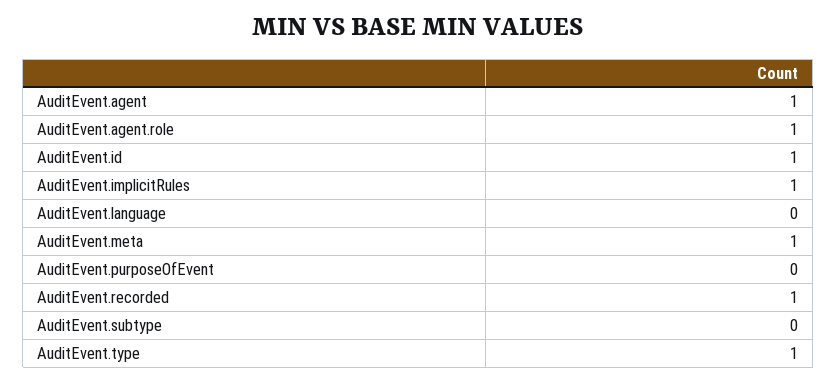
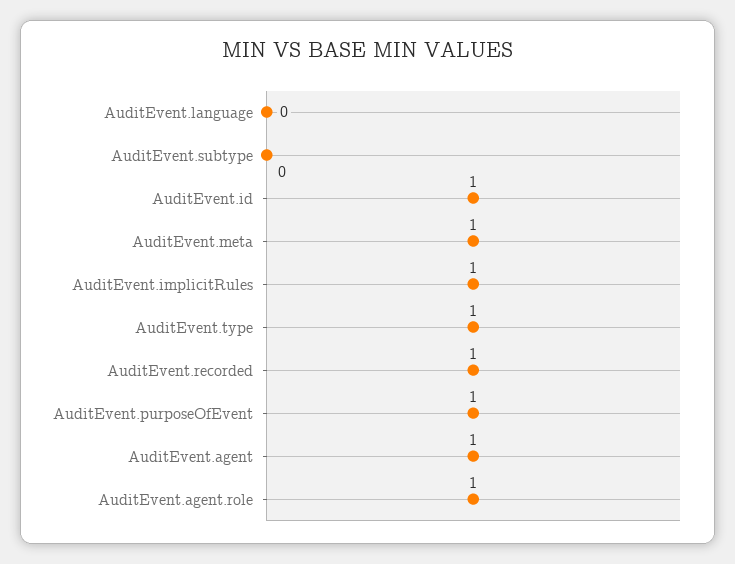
  {
    "AuditEvent.agent": 1,
    "AuditEvent.agent.role": 1,
    "AuditEvent.id": 1,
    "AuditEvent.implicitRules": 1,
    "AuditEvent.language": 0,
    "AuditEvent.meta": 1,
-   "AuditEvent.purposeOfEvent": 0,
+   "AuditEvent.purposeOfEvent": 1,
    "AuditEvent.recorded": 1,
    "AuditEvent.subtype": 0,
    "AuditEvent.type": 1
  }

